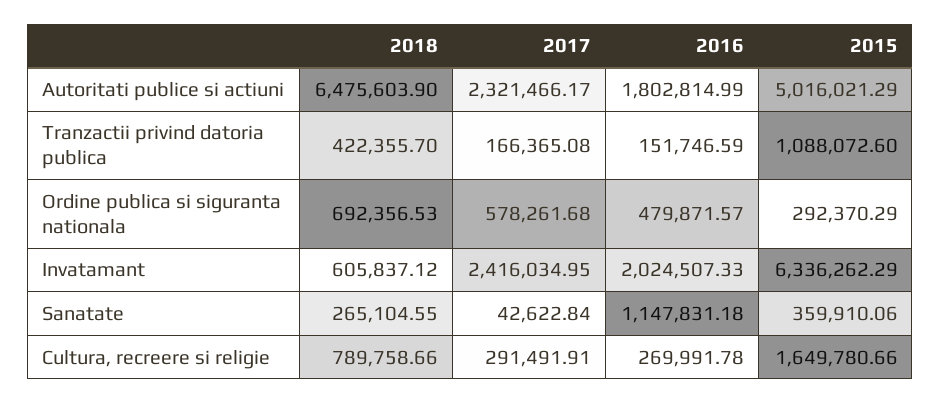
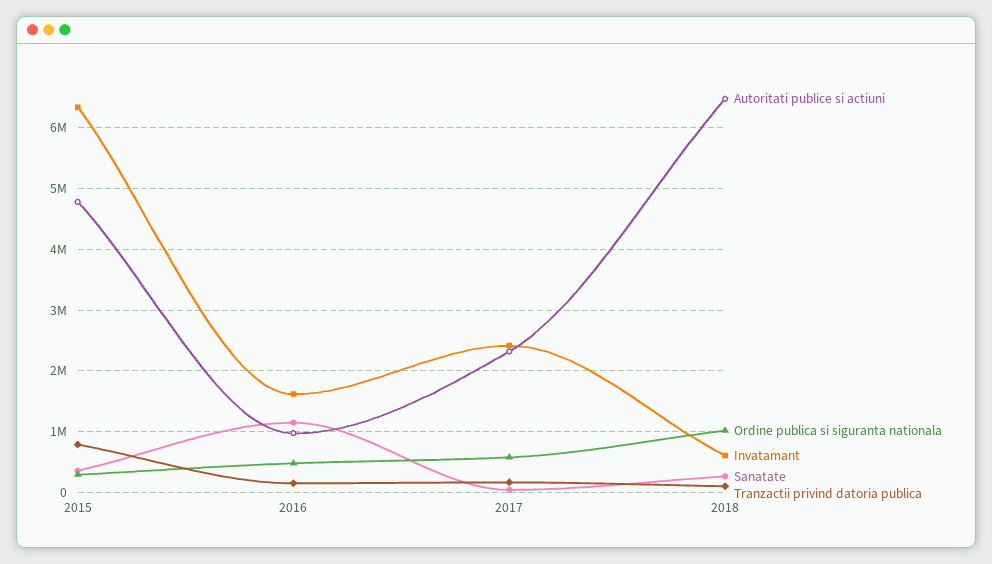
  {
    "Autoritati publice si actiuni": {
      "2018": 6475603.9,
      "2017": 2321466.17,
-     "2016": 1802814.99,
+     "2016": 1000000,
-     "2015": 5016021.29
+     "2015": 4800000
    },
    "Tranzactii privind datoria publica": {
-     "2018": 422355.7,
+     "2018": 100000,
      "2017": 166365.08,
      "2016": 151746.59,
-     "2015": 1088072.6
+     "2015": 800000
    },
    "Ordine publica si siguranta nationala": {
-     "2018": 692356.53,
+     "2018": 1000000,
      "2017": 578261.68,
      "2016": 479871.57,
      "2015": 292370.29
    },
    "Invatamant": {
      "2018": 605837.12,
      "2017": 2416034.95,
-     "2016": 2024507.33,
+     "2016": 1600000,
      "2015": 6336262.29
    },
    "Sanatate": {
      "2018": 265104.55,
      "2017": 42622.84,
      "2016": 1147831.18,
      "2015": 359910.06
-   },
+   }
-   "Cultura, recreere si religie": {
-     "2018": 789758.66,
-     "2017": 291491.91,
-     "2016": 269991.78,
-     "2015": 1649780.66
-   }
  }

